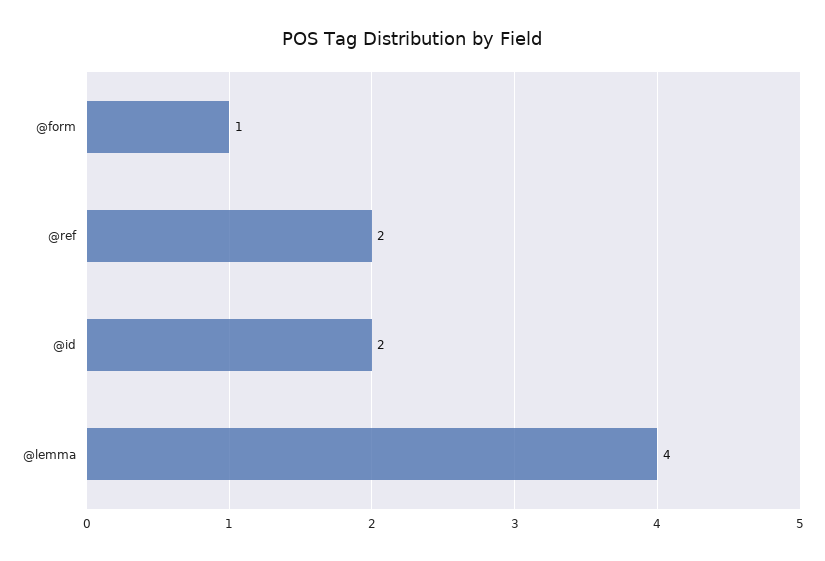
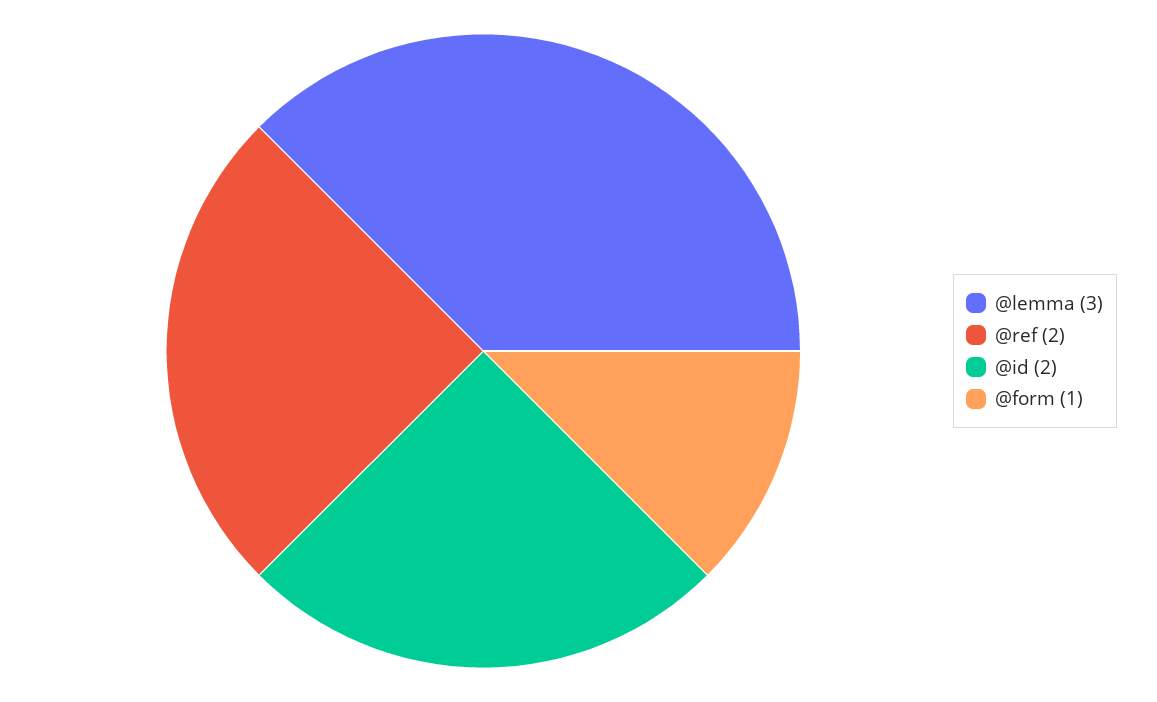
  {
    "@form": 1,
    "@ref": 2,
    "@id": 2,
-   "@lemma": 4
+   "@lemma": 3
  }

